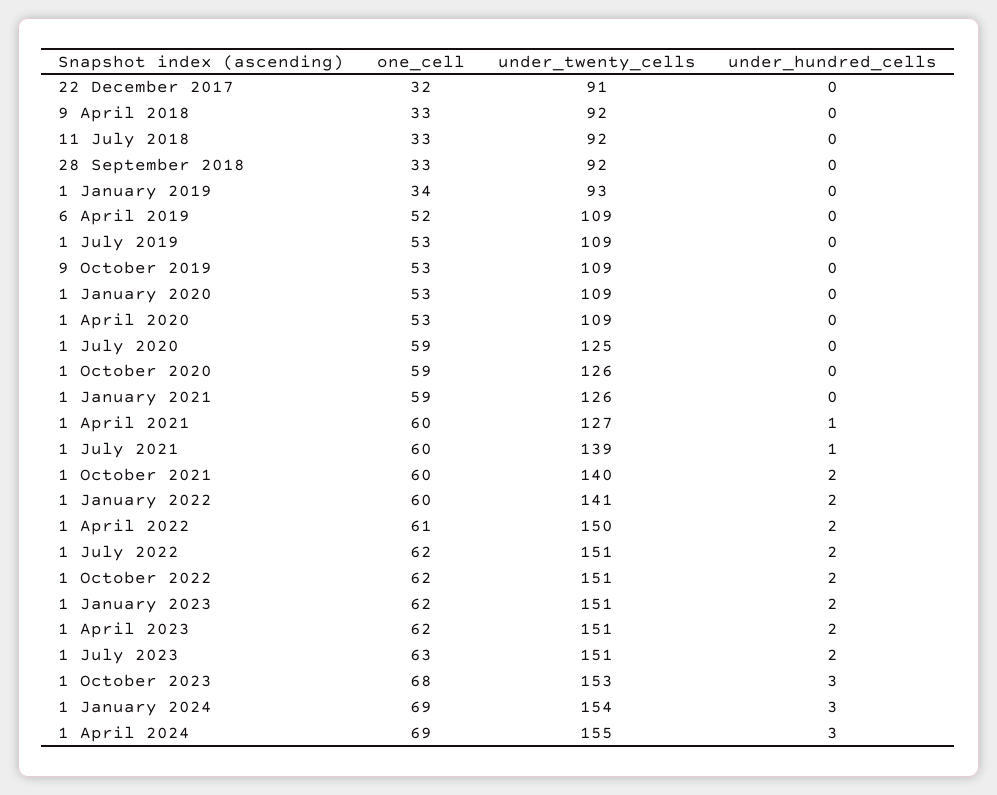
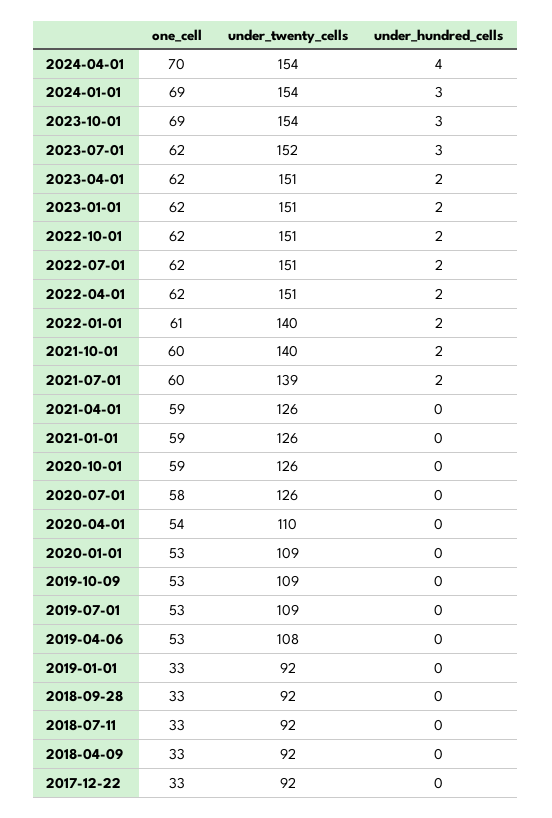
  {
    "one_cell": {
-     "22 December 2017": 32,
+     "22 December 2017": 33,
      "9 April 2018": 33,
      "11 July 2018": 33,
      "28 September 2018": 33,
-     "1 January 2019": 34,
+     "1 January 2019": 33,
-     "6 April 2019": 52,
+     "6 April 2019": 53,
      "1 July 2019": 53,
      "9 October 2019": 53,
      "1 January 2020": 53,
-     "1 April 2020": 53,
+     "1 April 2020": 54,
-     "1 July 2020": 59,
+     "1 July 2020": 58,
      "1 October 2020": 59,
      "1 January 2021": 59,
-     "1 April 2021": 60,
+     "1 April 2021": 59,
      "1 July 2021": 60,
      "1 October 2021": 60,
-     "1 January 2022": 60,
+     "1 January 2022": 61,
-     "1 April 2022": 61,
+     "1 April 2022": 62,
      "1 July 2022": 62,
      "1 October 2022": 62,
      "1 January 2023": 62,
      "1 April 2023": 62,
-     "1 July 2023": 63,
+     "1 July 2023": 62,
-     "1 October 2023": 68,
+     "1 October 2023": 69,
      "1 January 2024": 69,
-     "1 April 2024": 69
+     "1 April 2024": 70
    },
    "under_twenty_cells": {
-     "22 December 2017": 91,
+     "22 December 2017": 92,
      "9 April 2018": 92,
      "11 July 2018": 92,
      "28 September 2018": 92,
-     "1 January 2019": 93,
+     "1 January 2019": 92,
-     "6 April 2019": 109,
+     "6 April 2019": 108,
      "1 July 2019": 109,
      "9 October 2019": 109,
      "1 January 2020": 109,
-     "1 April 2020": 109,
+     "1 April 2020": 110,
-     "1 July 2020": 125,
+     "1 July 2020": 126,
      "1 October 2020": 126,
      "1 January 2021": 126,
-     "1 April 2021": 127,
+     "1 April 2021": 126,
      "1 July 2021": 139,
      "1 October 2021": 140,
-     "1 January 2022": 141,
+     "1 January 2022": 140,
-     "1 April 2022": 150,
+     "1 April 2022": 151,
      "1 July 2022": 151,
      "1 October 2022": 151,
      "1 January 2023": 151,
      "1 April 2023": 151,
-     "1 July 2023": 151,
+     "1 July 2023": 152,
-     "1 October 2023": 153,
+     "1 October 2023": 154,
      "1 January 2024": 154,
-     "1 April 2024": 155
+     "1 April 2024": 154
    },
    "under_hundred_cells": {
      "22 December 2017": 0,
      "9 April 2018": 0,
      "11 July 2018": 0,
      "28 September 2018": 0,
      "1 January 2019": 0,
      "6 April 2019": 0,
      "1 July 2019": 0,
      "9 October 2019": 0,
      "1 January 2020": 0,
      "1 April 2020": 0,
      "1 July 2020": 0,
      "1 October 2020": 0,
      "1 January 2021": 0,
-     "1 April 2021": 1,
+     "1 April 2021": 0,
-     "1 July 2021": 1,
+     "1 July 2021": 2,
      "1 October 2021": 2,
      "1 January 2022": 2,
      "1 April 2022": 2,
      "1 July 2022": 2,
      "1 October 2022": 2,
      "1 January 2023": 2,
      "1 April 2023": 2,
-     "1 July 2023": 2,
+     "1 July 2023": 3,
      "1 October 2023": 3,
      "1 January 2024": 3,
-     "1 April 2024": 3
+     "1 April 2024": 4
    }
  }

